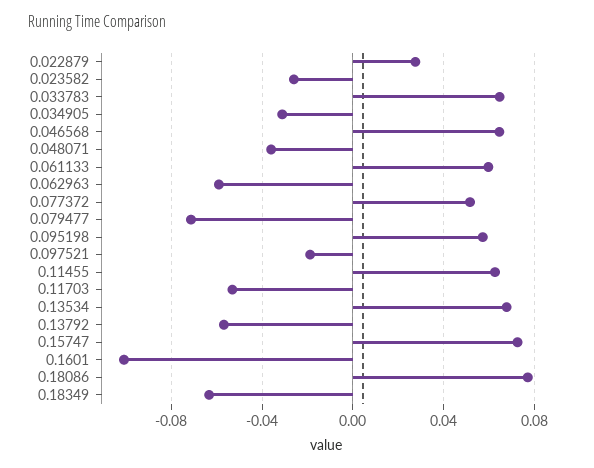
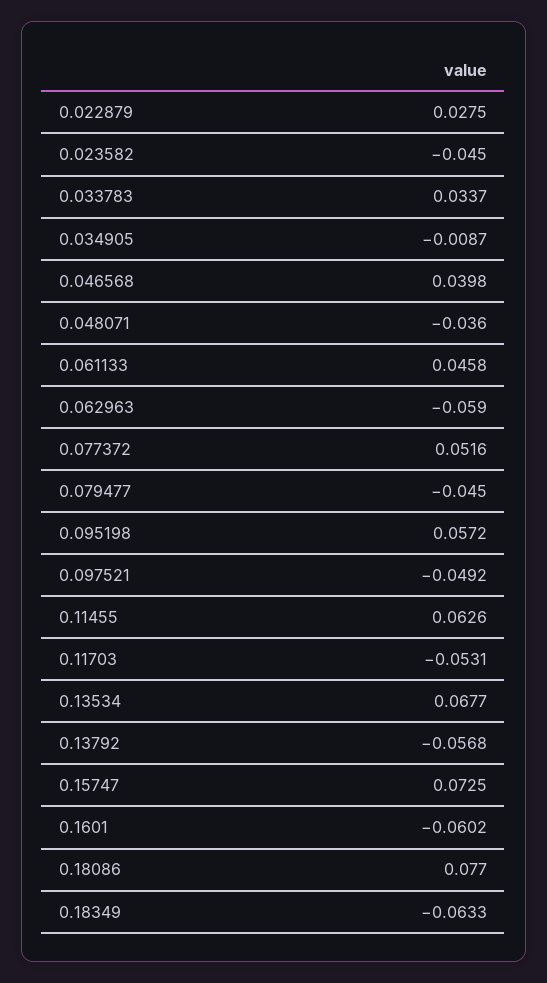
  {
    "0.022879": 0.0275,
-   "0.023582": -0.025,
+   "0.023582": -0.045,
-   "0.033783": 0.065,
+   "0.033783": 0.0337,
-   "0.034905": -0.03,
+   "0.034905": -0.0087,
-   "0.046568": 0.065,
+   "0.046568": 0.0398,
    "0.048071": -0.036,
-   "0.061133": 0.06,
+   "0.061133": 0.0458,
    "0.062963": -0.059,
    "0.077372": 0.0516,
-   "0.079477": -0.07,
+   "0.079477": -0.045,
    "0.095198": 0.0572,
-   "0.097521": -0.02,
+   "0.097521": -0.0492,
    "0.11455": 0.0626,
    "0.11703": -0.0531,
    "0.13534": 0.0677,
    "0.13792": -0.0568,
    "0.15747": 0.0725,
-   "0.1601": -0.1,
+   "0.1601": -0.0602,
    "0.18086": 0.077,
    "0.18349": -0.0633
  }

